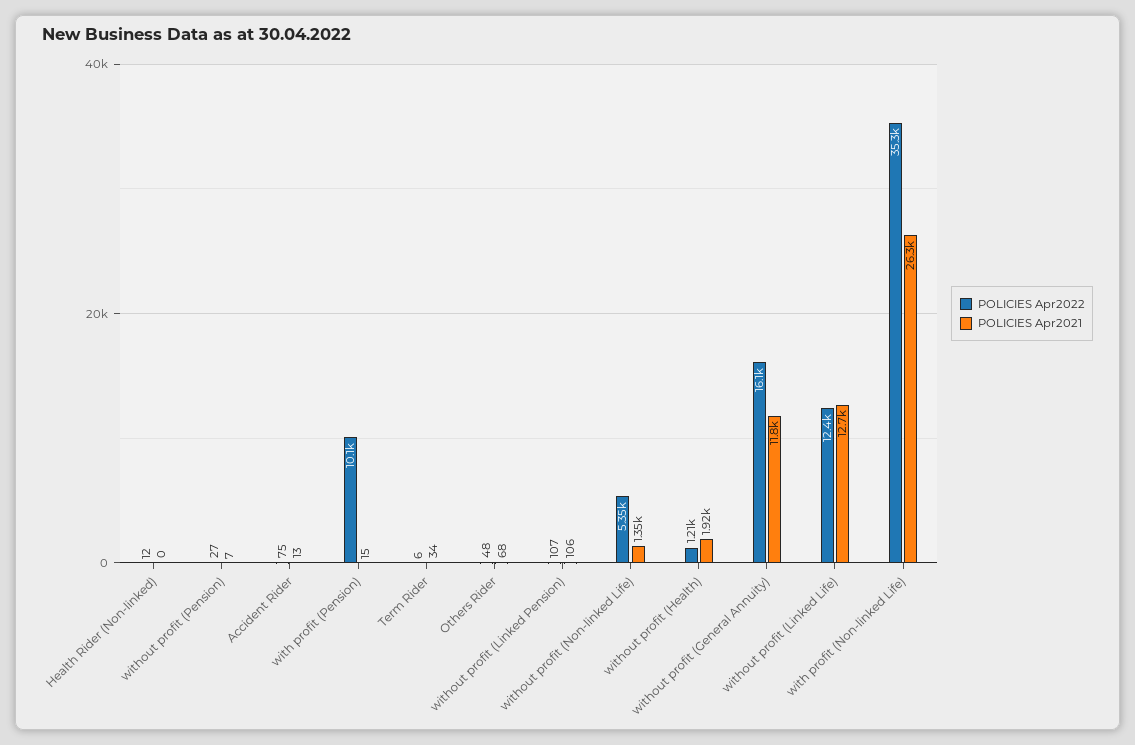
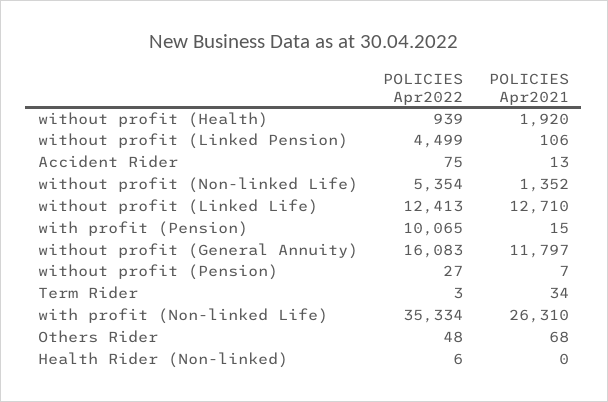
  {
    "POLICIES Apr2022": {
-     "Health Rider (Non-linked)": 12,
+     "Health Rider (Non-linked)": 6,
      "without profit (Pension)": 27,
      "Accident Rider": 75,
      "with profit (Pension)": 10065,
-     "Term Rider": 6,
+     "Term Rider": 3,
      "Others Rider": 48,
-     "without profit (Linked Pension)": 107,
+     "without profit (Linked Pension)": 4499,
      "without profit (Non-linked Life)": 5354,
-     "without profit (Health)": 1210,
+     "without profit (Health)": 939,
      "without profit (General Annuity)": 16083,
      "without profit (Linked Life)": 12413,
      "with profit (Non-linked Life)": 35334
    },
    "POLICIES Apr2021": {
      "Health Rider (Non-linked)": 0,
      "without profit (Pension)": 7,
      "Accident Rider": 13,
      "with profit (Pension)": 15,
      "Term Rider": 34,
      "Others Rider": 68,
      "without profit (Linked Pension)": 106,
      "without profit (Non-linked Life)": 1352,
      "without profit (Health)": 1920,
      "without profit (General Annuity)": 11797,
      "without profit (Linked Life)": 12710,
      "with profit (Non-linked Life)": 26310
    }
  }

